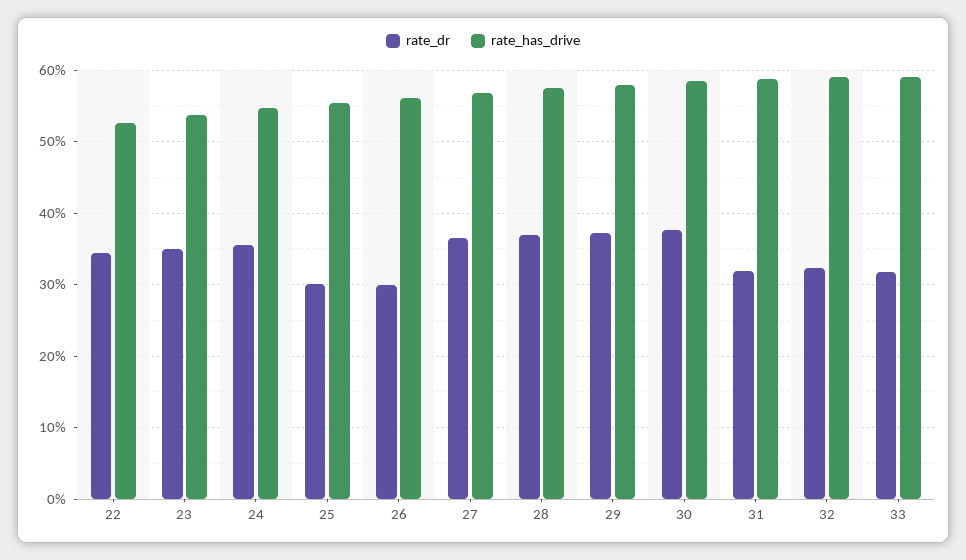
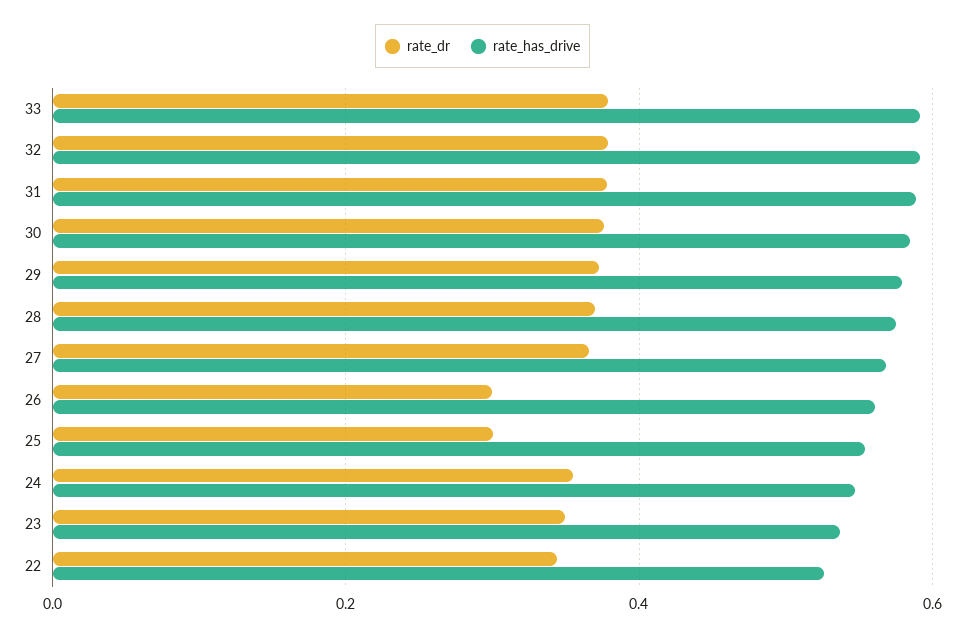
  {
    "rate_dr": {
      "22": 0.34,
      "23": 0.35,
      "24": 0.35,
      "25": 0.3,
      "26": 0.3,
      "27": 0.37,
      "28": 0.37,
      "29": 0.37,
      "30": 0.38,
-     "31": 0.32,
+     "31": 0.38,
-     "32": 0.32,
+     "32": 0.38,
-     "33": 0.32
+     "33": 0.38
    },
    "rate_has_drive": {
      "22": 0.53,
      "23": 0.54,
      "24": 0.55,
      "25": 0.55,
      "26": 0.56,
      "27": 0.57,
      "28": 0.58,
      "29": 0.58,
      "30": 0.58,
      "31": 0.59,
      "32": 0.59,
      "33": 0.59
    }
  }

